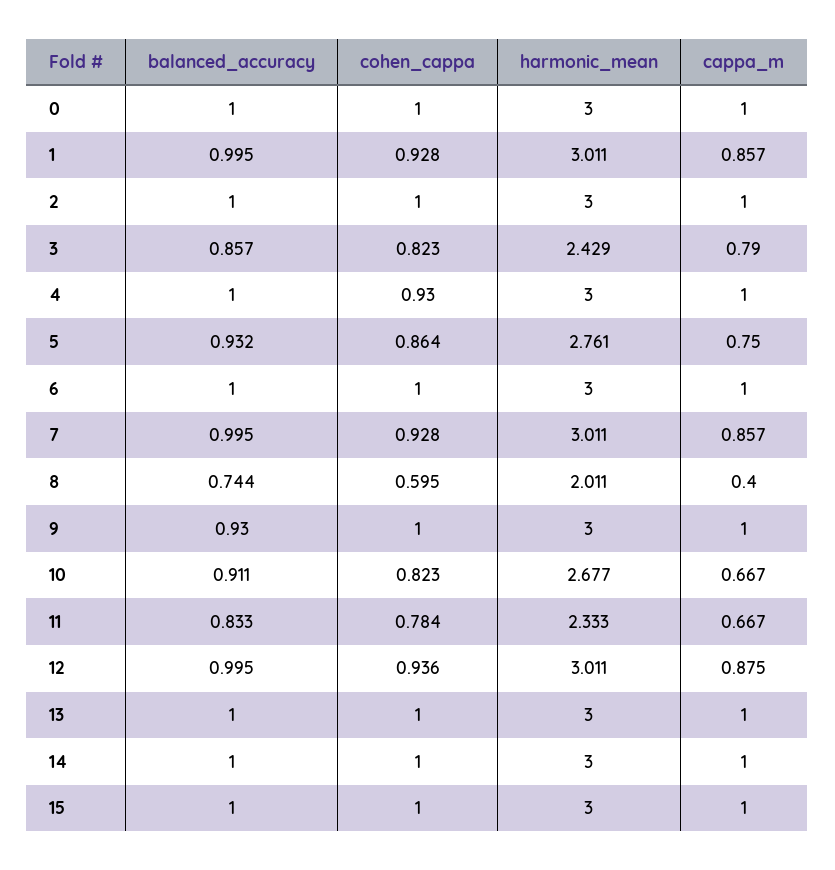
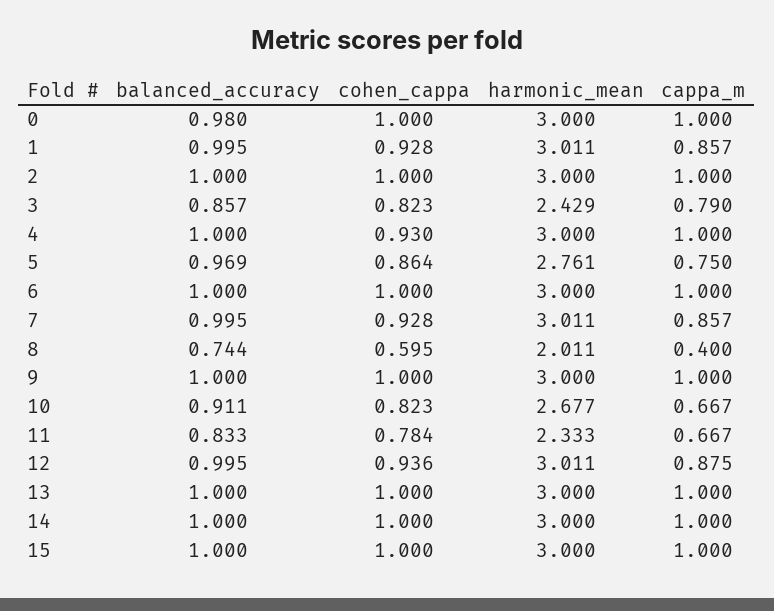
  {
    "balanced_accuracy": {
-     "0": 1,
+     "0": 0.98,
      "1": 0.995,
      "2": 1,
      "3": 0.857,
      "4": 1,
-     "5": 0.932,
+     "5": 0.969,
      "6": 1,
      "7": 0.995,
      "8": 0.744,
-     "9": 0.93,
+     "9": 1,
      "10": 0.911,
      "11": 0.833,
      "12": 0.995,
      "13": 1,
      "14": 1,
      "15": 1
    },
    "cohen_cappa": {
      "0": 1,
      "1": 0.928,
      "2": 1,
      "3": 0.823,
      "4": 0.93,
      "5": 0.864,
      "6": 1,
      "7": 0.928,
      "8": 0.595,
      "9": 1,
      "10": 0.823,
      "11": 0.784,
      "12": 0.936,
      "13": 1,
      "14": 1,
      "15": 1
    },
    "harmonic_mean": {
      "0": 3,
      "1": 3.011,
      "2": 3,
      "3": 2.429,
      "4": 3,
      "5": 2.761,
      "6": 3,
      "7": 3.011,
      "8": 2.011,
      "9": 3,
      "10": 2.677,
      "11": 2.333,
      "12": 3.011,
      "13": 3,
      "14": 3,
      "15": 3
    },
    "cappa_m": {
      "0": 1,
      "1": 0.857,
      "2": 1,
      "3": 0.79,
      "4": 1,
      "5": 0.75,
      "6": 1,
      "7": 0.857,
      "8": 0.4,
      "9": 1,
      "10": 0.667,
      "11": 0.667,
      "12": 0.875,
      "13": 1,
      "14": 1,
      "15": 1
    }
  }

